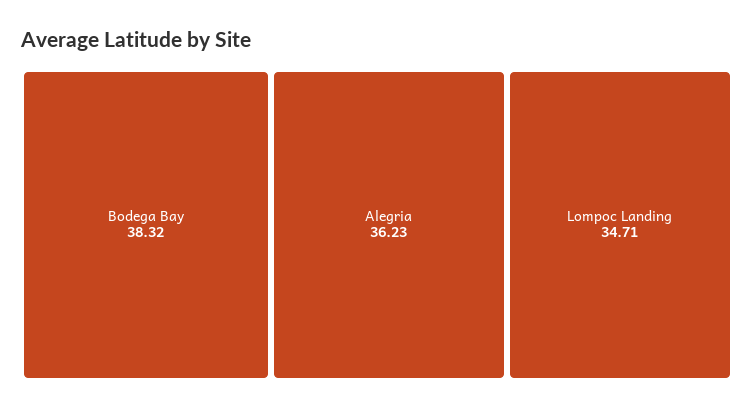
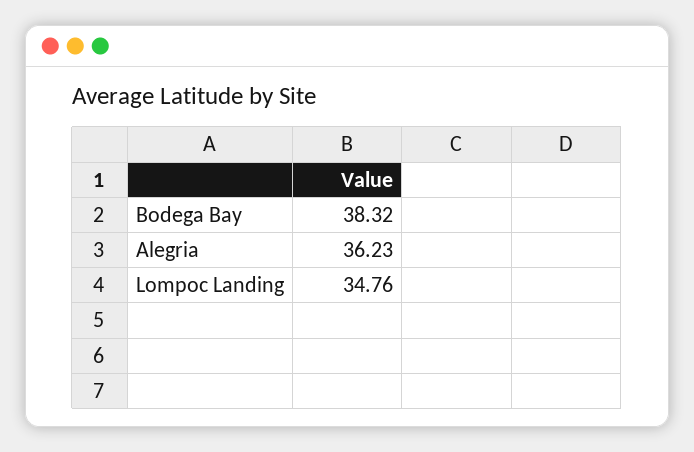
  {
    "Bodega Bay": 38.32,
    "Alegria": 36.23,
-   "Lompoc Landing": 34.71
+   "Lompoc Landing": 34.76
  }

